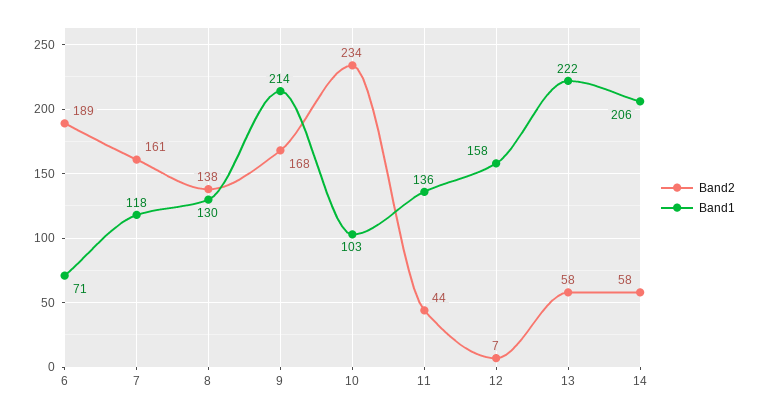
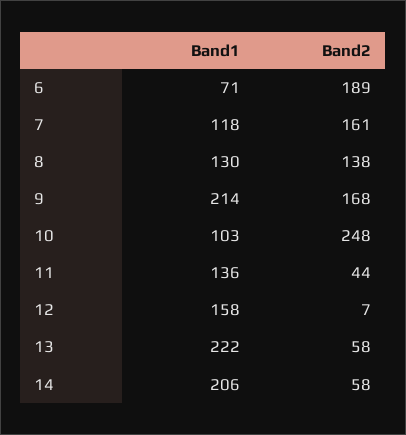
  {
    "Band2": {
      "6": 189,
      "7": 161,
      "8": 138,
      "9": 168,
-     "10": 234,
+     "10": 248,
      "11": 44,
      "12": 7,
      "13": 58,
      "14": 58
    },
    "Band1": {
      "6": 71,
      "7": 118,
      "8": 130,
      "9": 214,
      "10": 103,
      "11": 136,
      "12": 158,
      "13": 222,
      "14": 206
    }
  }

